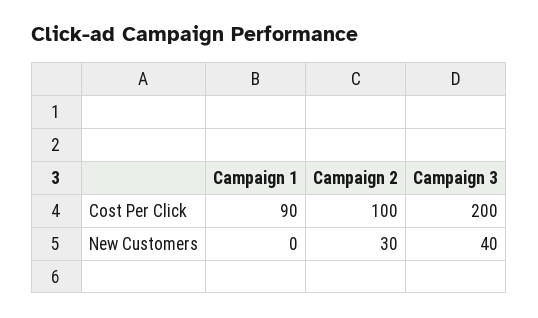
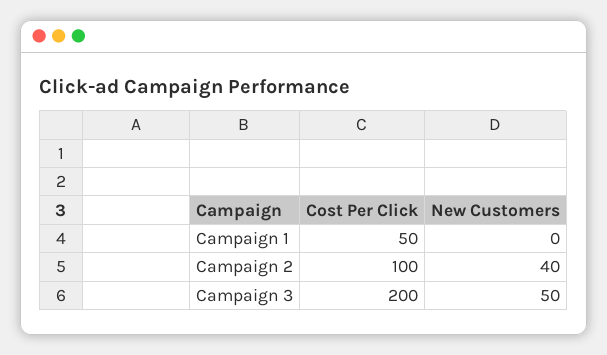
  {
    "Campaign 1": {
-     "Cost Per Click": 90,
+     "Cost Per Click": 50,
      "New Customers": 0
    },
    "Campaign 2": {
      "Cost Per Click": 100,
-     "New Customers": 30
+     "New Customers": 40
    },
    "Campaign 3": {
      "Cost Per Click": 200,
-     "New Customers": 40
+     "New Customers": 50
    }
  }

